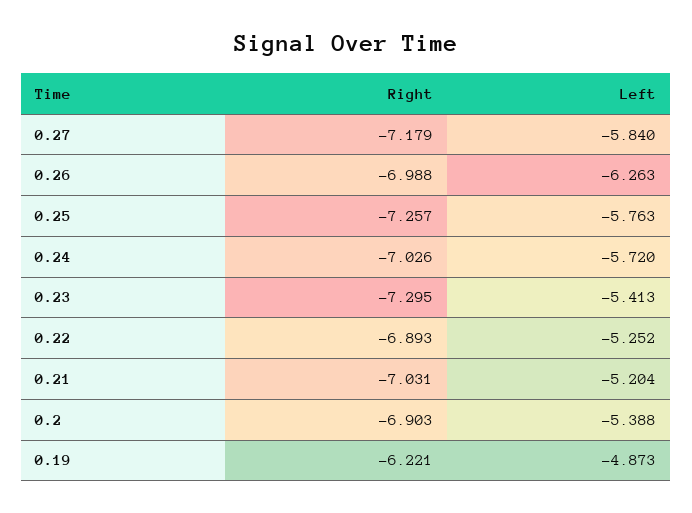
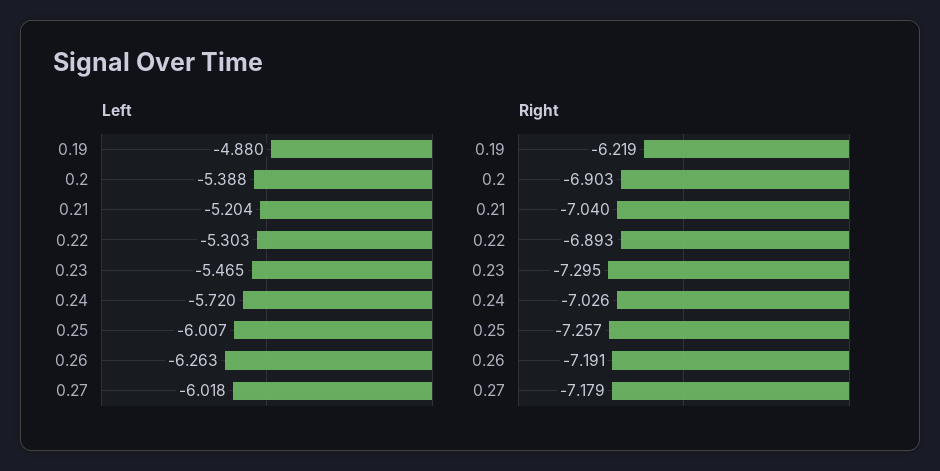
  {
    "Right": {
      "0.27": -7.179,
-     "0.26": -6.988,
+     "0.26": -7.191,
      "0.25": -7.257,
      "0.24": -7.026,
      "0.23": -7.295,
      "0.22": -6.893,
-     "0.21": -7.031,
+     "0.21": -7.04,
      "0.2": -6.903,
-     "0.19": -6.221
+     "0.19": -6.219
    },
    "Left": {
-     "0.27": -5.84,
+     "0.27": -6.018,
      "0.26": -6.263,
-     "0.25": -5.763,
+     "0.25": -6.007,
      "0.24": -5.72,
-     "0.23": -5.413,
+     "0.23": -5.465,
-     "0.22": -5.252,
+     "0.22": -5.303,
      "0.21": -5.204,
      "0.2": -5.388,
-     "0.19": -4.873
+     "0.19": -4.88
    }
  }

